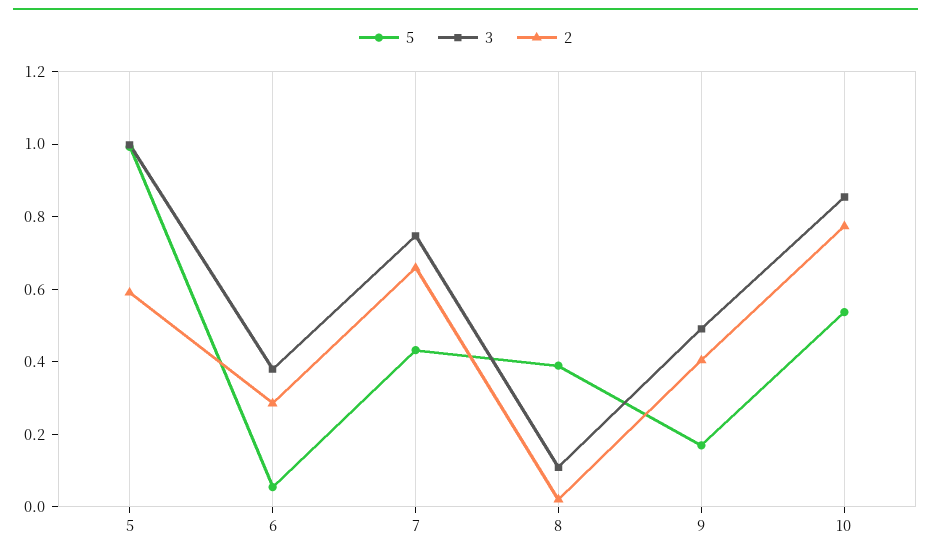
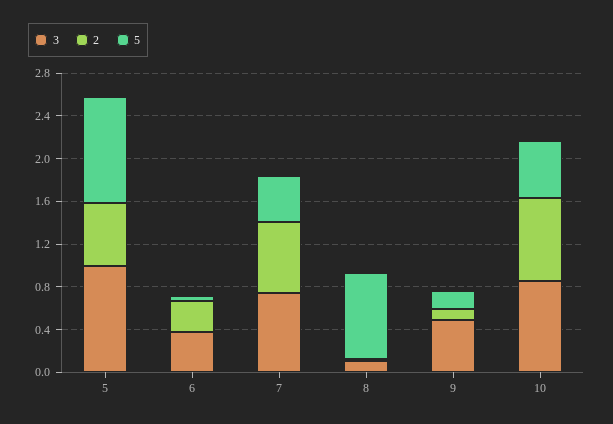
  {
    "5": {
      "5": 1,
      "6": 0.05,
      "7": 0.45,
-     "8": 0.4,
+     "8": 0.8,
      "9": 0.15,
      "10": 0.55
    },
    "3": {
      "5": 1,
      "6": 0.4,
      "7": 0.75,
      "8": 0.1,
      "9": 0.5,
      "10": 0.85
    },
    "2": {
      "5": 0.6,
      "6": 0.3,
      "7": 0.65,
      "8": 0,
-     "9": 0.4,
+     "9": 0.1,
      "10": 0.75
    }
  }

